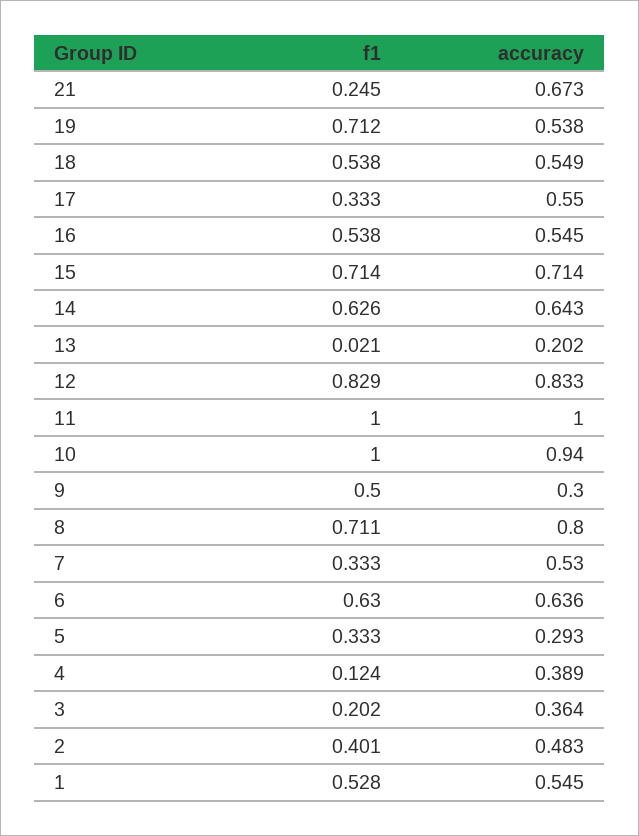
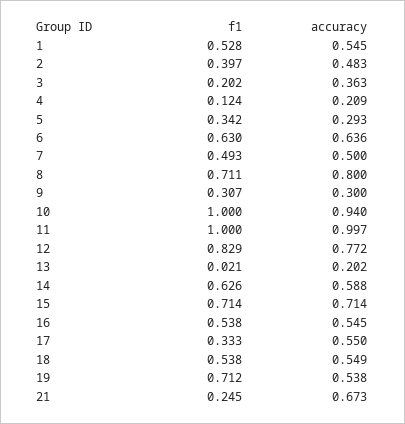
  {
    "f1": {
      "21": 0.245,
      "19": 0.712,
      "18": 0.538,
      "17": 0.333,
      "16": 0.538,
      "15": 0.714,
      "14": 0.626,
      "13": 0.021,
      "12": 0.829,
      "11": 1,
      "10": 1,
-     "9": 0.5,
+     "9": 0.307,
      "8": 0.711,
-     "7": 0.333,
+     "7": 0.493,
      "6": 0.63,
-     "5": 0.333,
+     "5": 0.342,
      "4": 0.124,
      "3": 0.202,
-     "2": 0.401,
+     "2": 0.397,
      "1": 0.528
    },
    "accuracy": {
      "21": 0.673,
      "19": 0.538,
      "18": 0.549,
      "17": 0.55,
      "16": 0.545,
      "15": 0.714,
-     "14": 0.643,
+     "14": 0.588,
      "13": 0.202,
-     "12": 0.833,
+     "12": 0.772,
-     "11": 1,
+     "11": 0.997,
      "10": 0.94,
      "9": 0.3,
      "8": 0.8,
-     "7": 0.53,
+     "7": 0.5,
      "6": 0.636,
      "5": 0.293,
-     "4": 0.389,
+     "4": 0.209,
-     "3": 0.364,
+     "3": 0.363,
      "2": 0.483,
      "1": 0.545
    }
  }

